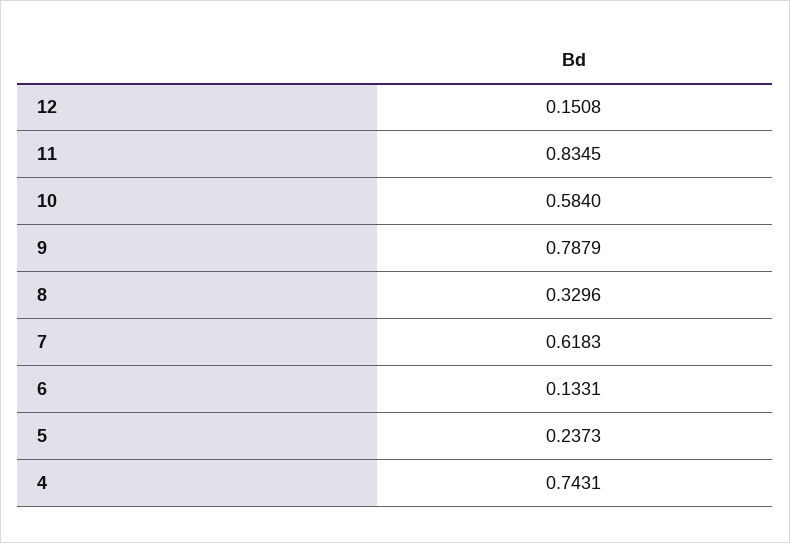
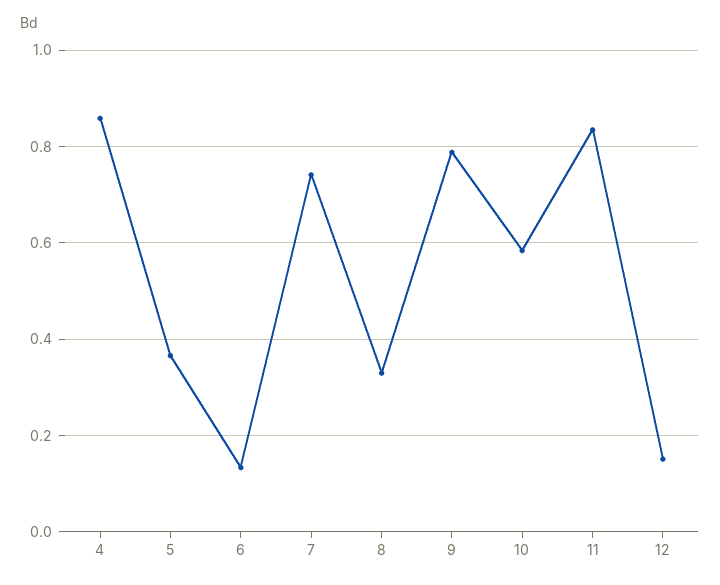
  {
    "12": 0.1508,
    "11": 0.8345,
    "10": 0.584,
    "9": 0.7879,
    "8": 0.3296,
-   "7": 0.6183,
+   "7": 0.74,
    "6": 0.1331,
-   "5": 0.2373,
+   "5": 0.36,
-   "4": 0.7431
+   "4": 0.86
  }

